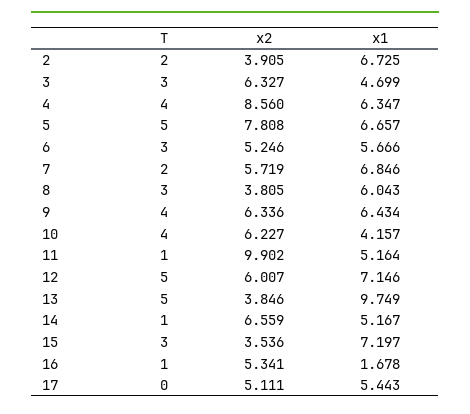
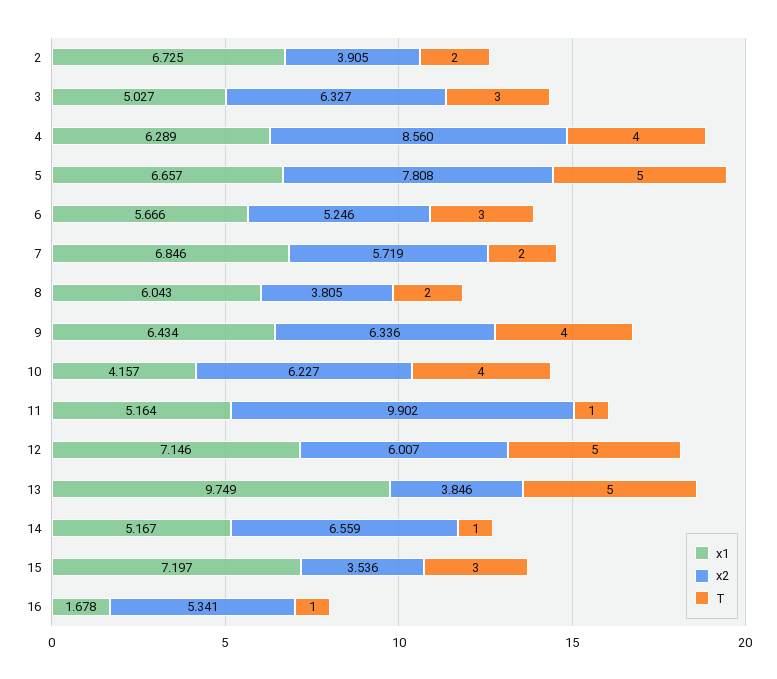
  {
    "T": {
      "2": 2,
      "3": 3,
      "4": 4,
      "5": 5,
      "6": 3,
      "7": 2,
-     "8": 3,
+     "8": 2,
      "9": 4,
      "10": 4,
      "11": 1,
      "12": 5,
      "13": 5,
      "14": 1,
      "15": 3,
-     "16": 1,
+     "16": 1
-     "17": 0
    },
    "x2": {
      "2": 3.905,
      "3": 6.327,
      "4": 8.56,
      "5": 7.808,
      "6": 5.246,
      "7": 5.719,
      "8": 3.805,
      "9": 6.336,
      "10": 6.227,
      "11": 9.902,
      "12": 6.007,
      "13": 3.846,
      "14": 6.559,
      "15": 3.536,
-     "16": 5.341,
+     "16": 5.341
-     "17": 5.111
    },
    "x1": {
      "2": 6.725,
-     "3": 4.699,
+     "3": 5.027,
-     "4": 6.347,
+     "4": 6.289,
      "5": 6.657,
      "6": 5.666,
      "7": 6.846,
      "8": 6.043,
      "9": 6.434,
      "10": 4.157,
      "11": 5.164,
      "12": 7.146,
      "13": 9.749,
      "14": 5.167,
      "15": 7.197,
-     "16": 1.678,
+     "16": 1.678
-     "17": 5.443
    }
  }

